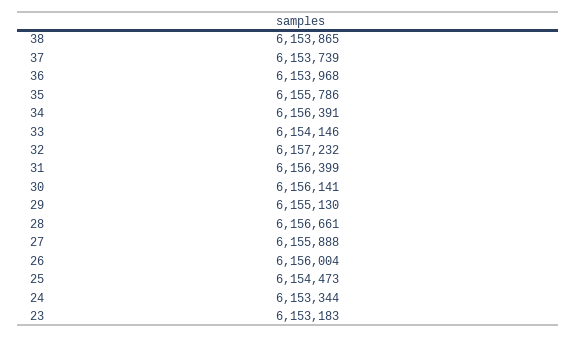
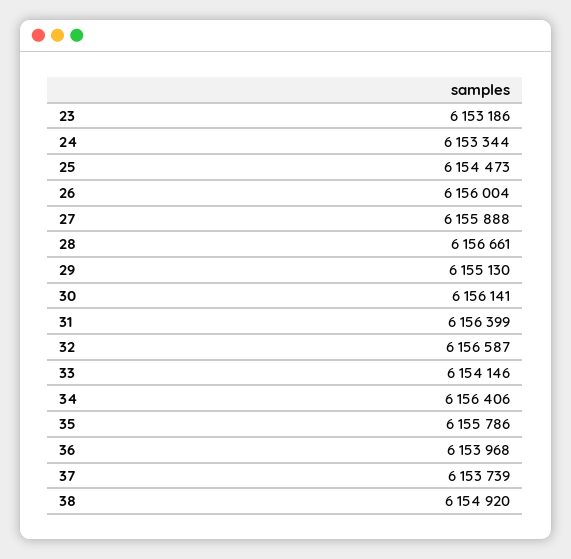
  {
-   "38": 6153865,
+   "38": 6154920,
    "37": 6153739,
    "36": 6153968,
    "35": 6155786,
-   "34": 6156391,
+   "34": 6156406,
    "33": 6154146,
-   "32": 6157232,
+   "32": 6156587,
    "31": 6156399,
    "30": 6156141,
    "29": 6155130,
    "28": 6156661,
    "27": 6155888,
    "26": 6156004,
    "25": 6154473,
    "24": 6153344,
-   "23": 6153183
+   "23": 6153186
  }

